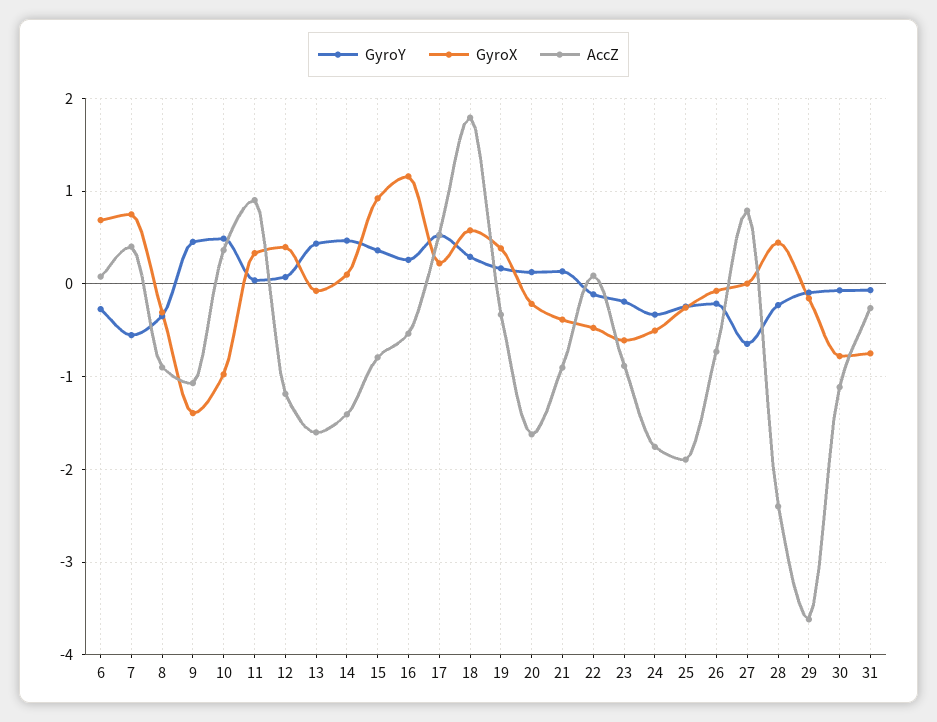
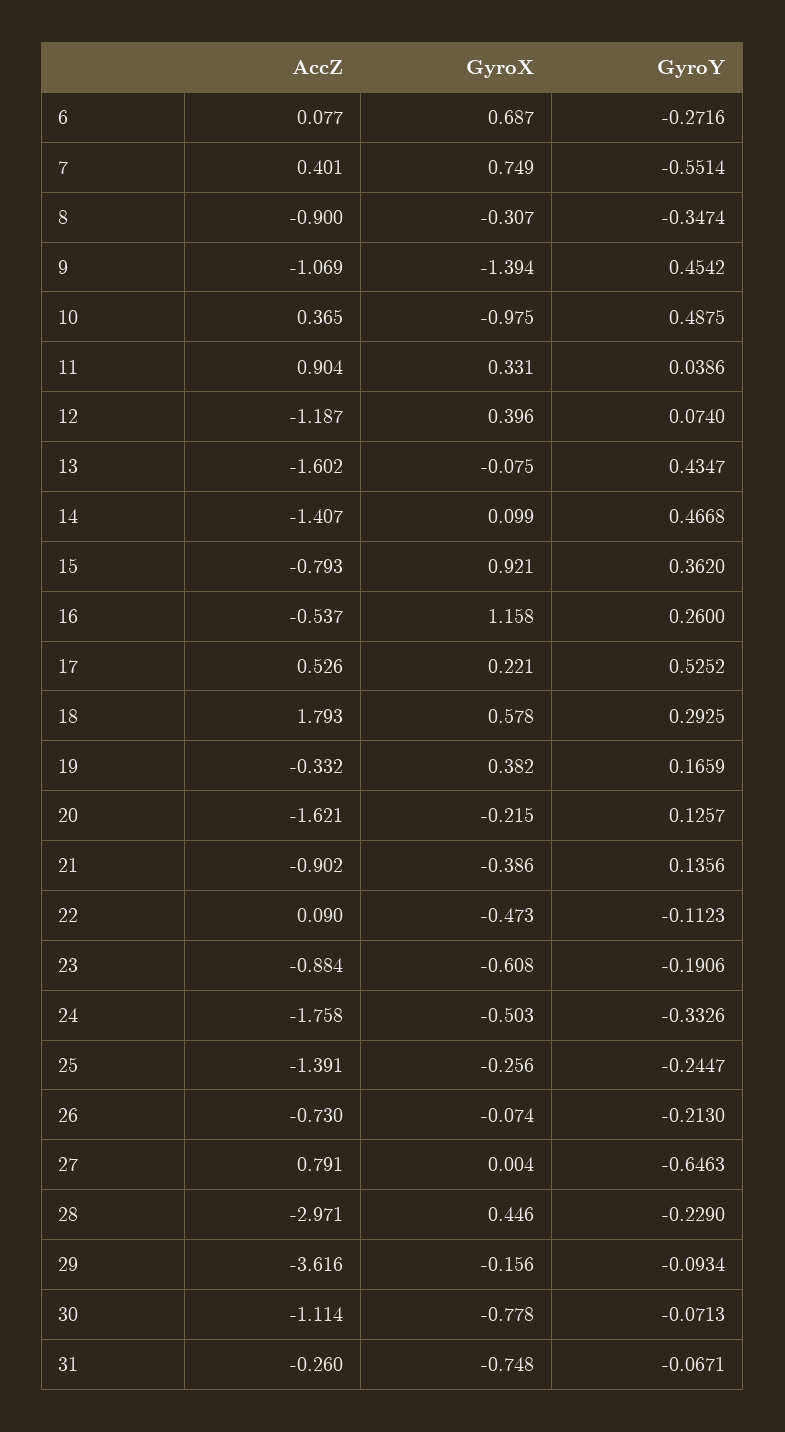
  {
    "GyroY": {
      "6": -0.2716,
      "7": -0.5514,
      "8": -0.3474,
      "9": 0.4542,
      "10": 0.4875,
      "11": 0.0386,
      "12": 0.074,
      "13": 0.4347,
      "14": 0.4668,
      "15": 0.362,
      "16": 0.26,
      "17": 0.5252,
      "18": 0.2925,
      "19": 0.1659,
      "20": 0.1257,
      "21": 0.1356,
      "22": -0.1123,
      "23": -0.1906,
      "24": -0.3326,
      "25": -0.2447,
      "26": -0.213,
      "27": -0.6463,
      "28": -0.229,
      "29": -0.0934,
      "30": -0.0713,
      "31": -0.0671
    },
    "GyroX": {
      "6": 0.687,
      "7": 0.749,
      "8": -0.307,
      "9": -1.394,
      "10": -0.975,
      "11": 0.331,
      "12": 0.396,
      "13": -0.075,
      "14": 0.099,
      "15": 0.921,
      "16": 1.158,
      "17": 0.221,
      "18": 0.578,
      "19": 0.382,
      "20": -0.215,
      "21": -0.386,
      "22": -0.473,
      "23": -0.608,
      "24": -0.503,
      "25": -0.256,
      "26": -0.074,
      "27": 0.004,
      "28": 0.446,
      "29": -0.156,
      "30": -0.778,
      "31": -0.748
    },
    "AccZ": {
      "6": 0.077,
      "7": 0.401,
      "8": -0.9,
      "9": -1.069,
      "10": 0.365,
      "11": 0.904,
      "12": -1.187,
      "13": -1.602,
      "14": -1.407,
      "15": -0.793,
      "16": -0.537,
      "17": 0.526,
      "18": 1.793,
      "19": -0.332,
      "20": -1.621,
      "21": -0.902,
      "22": 0.09,
      "23": -0.884,
      "24": -1.758,
-     "25": -1.9,
+     "25": -1.391,
      "26": -0.73,
      "27": 0.791,
-     "28": -2.4,
+     "28": -2.971,
      "29": -3.616,
      "30": -1.114,
      "31": -0.26
    }
  }

